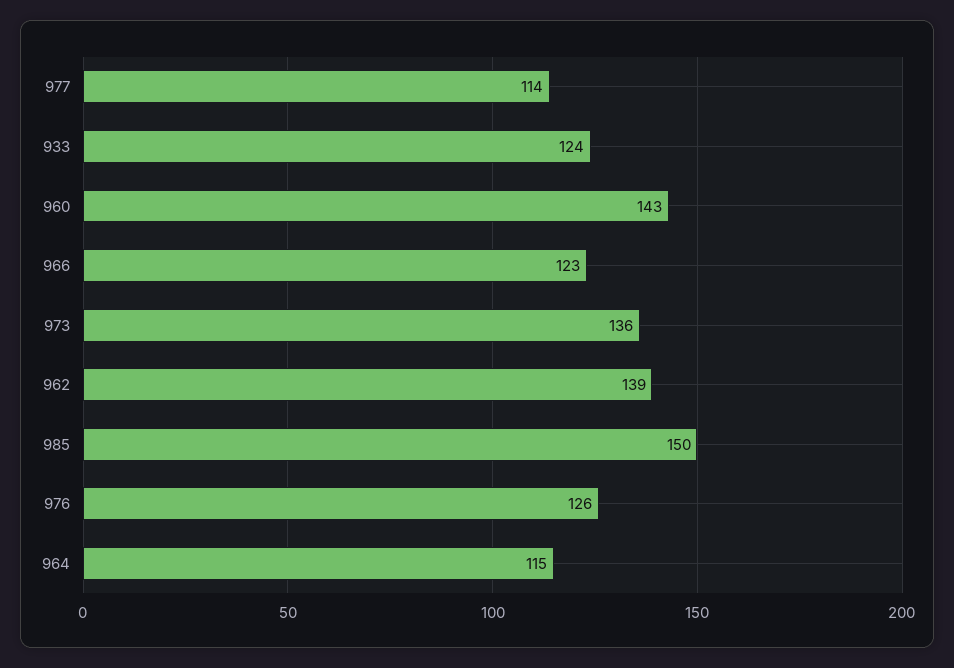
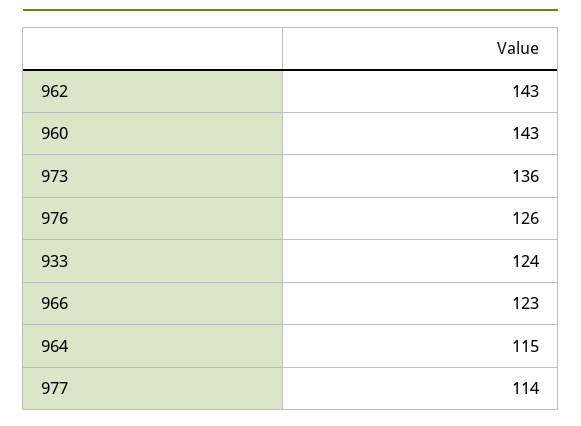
  {
    "977": 114,
    "933": 124,
    "960": 143,
    "966": 123,
    "973": 136,
-   "962": 139,
+   "962": 143,
-   "985": 150,
    "976": 126,
    "964": 115
  }

